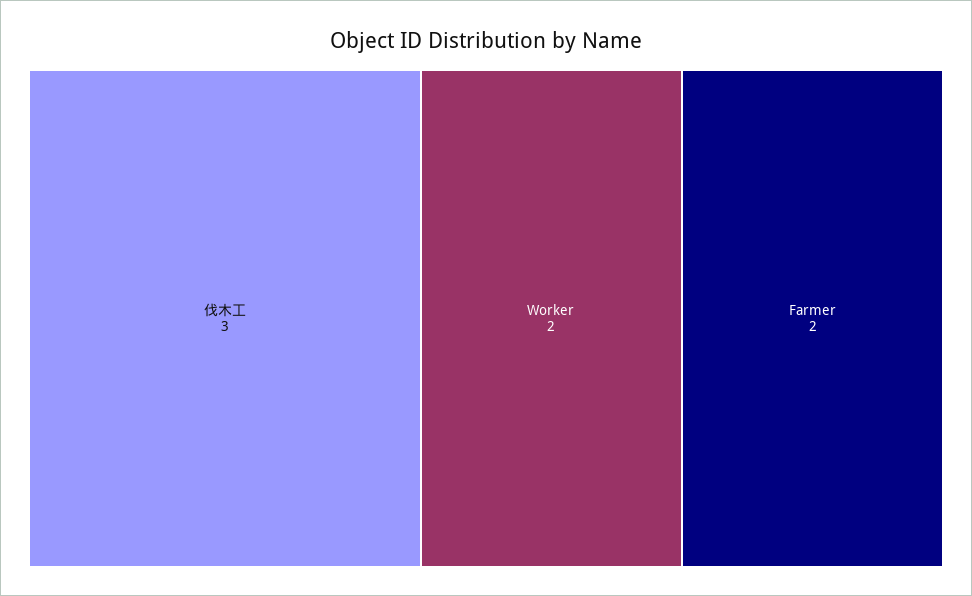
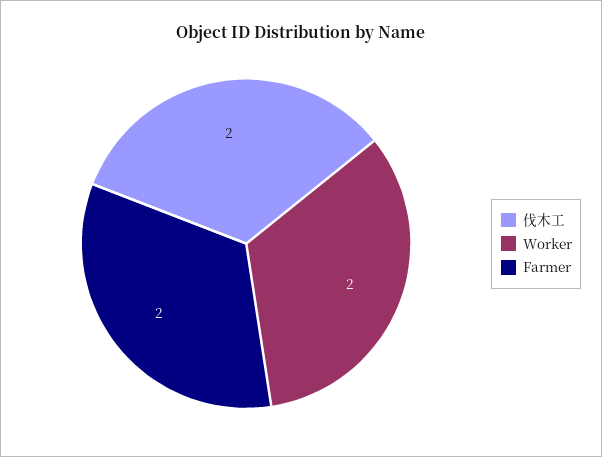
  {
-   "伐木工": 3,
+   "伐木工": 2,
    "Worker": 2,
    "Farmer": 2
  }

